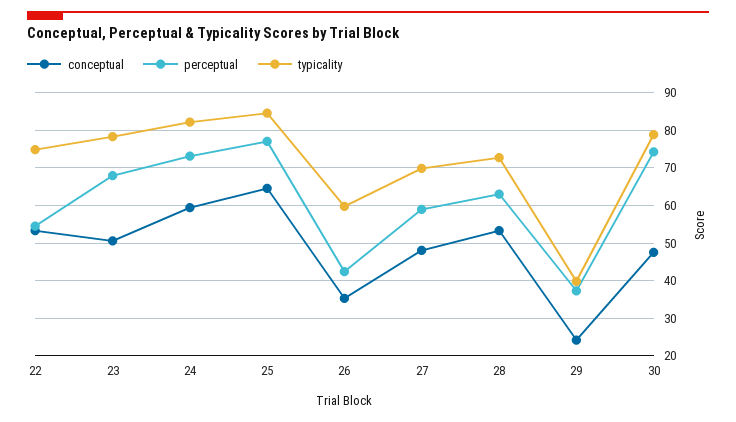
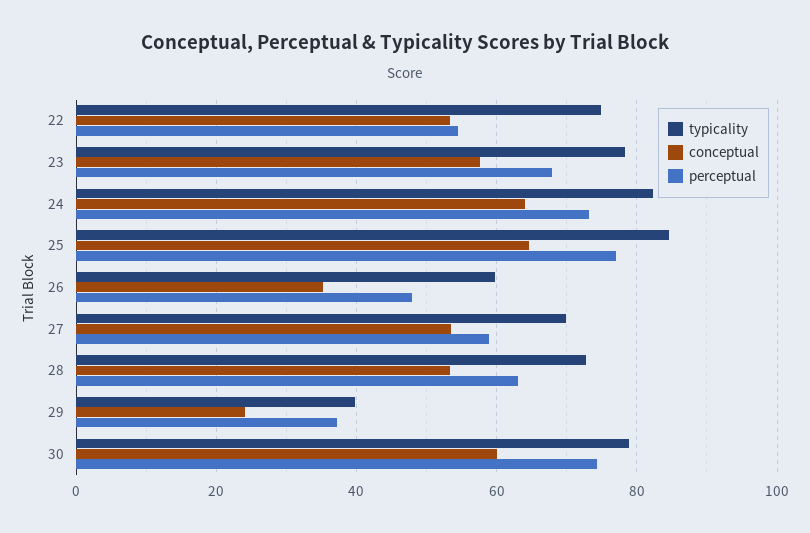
  {
    "conceptual": {
      "22": 54,
-     "23": 50,
+     "23": 58,
-     "24": 60,
+     "24": 64,
      "25": 64,
      "26": 36,
-     "27": 48,
+     "27": 54,
      "28": 54,
      "29": 24,
-     "30": 48
+     "30": 60
    },
    "perceptual": {
      "22": 54,
      "23": 68,
      "24": 74,
      "25": 78,
-     "26": 42,
+     "26": 48,
      "27": 58,
      "28": 64,
      "29": 38,
      "30": 74
    },
    "typicality": {
      "22": 74,
      "23": 78,
      "24": 82,
      "25": 84,
      "26": 60,
      "27": 70,
      "28": 72,
      "29": 40,
      "30": 78
    }
  }

